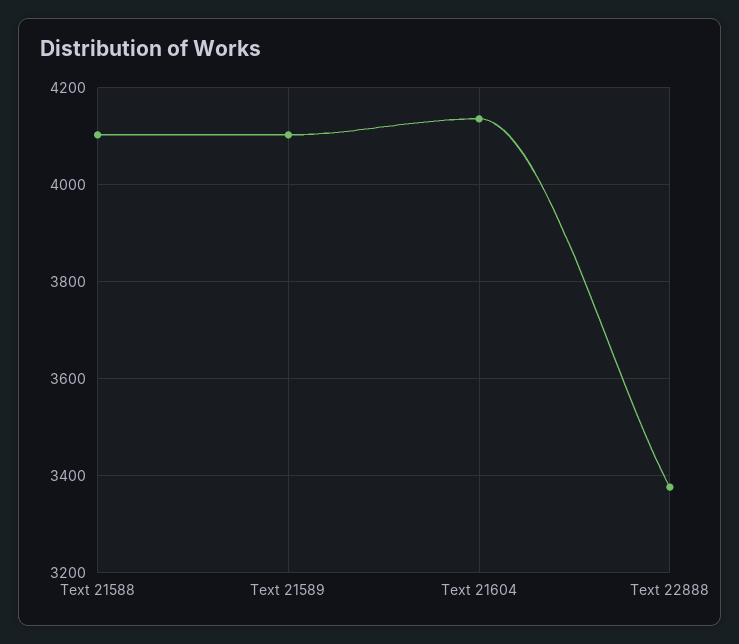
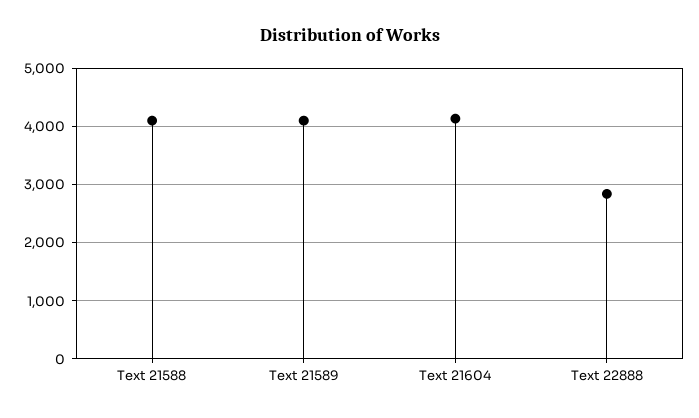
  {
    "Text 21588": 4100,
    "Text 21589": 4100,
    "Text 21604": 4140,
-   "Text 22888": 3380
+   "Text 22888": 2800
  }

